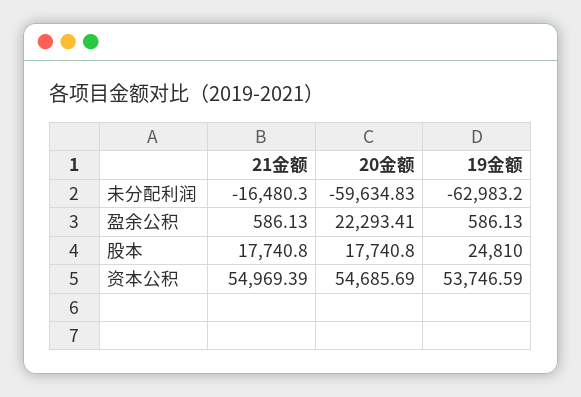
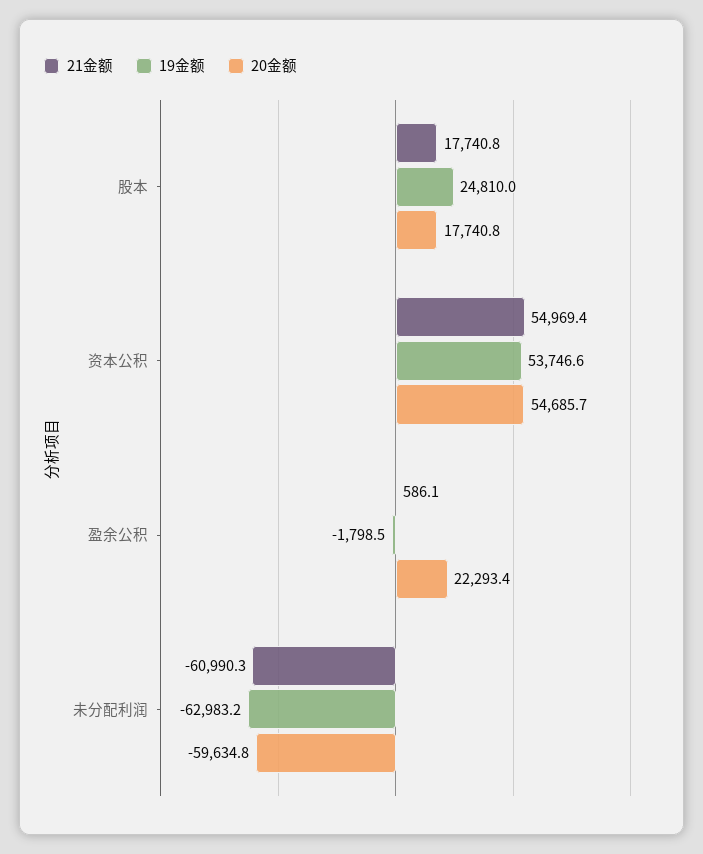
  {
    "21金额": {
-     "未分配利润": -16480.3,
+     "未分配利润": -60990.3,
      "盈余公积": 586.13,
      "股本": 17740.8,
      "资本公积": 54969.39
    },
    "20金额": {
      "未分配利润": -59634.83,
      "盈余公积": 22293.41,
      "股本": 17740.8,
      "资本公积": 54685.69
    },
    "19金额": {
      "未分配利润": -62983.2,
-     "盈余公积": 586.13,
+     "盈余公积": -1798.5,
      "股本": 24810,
      "资本公积": 53746.59
    }
  }

